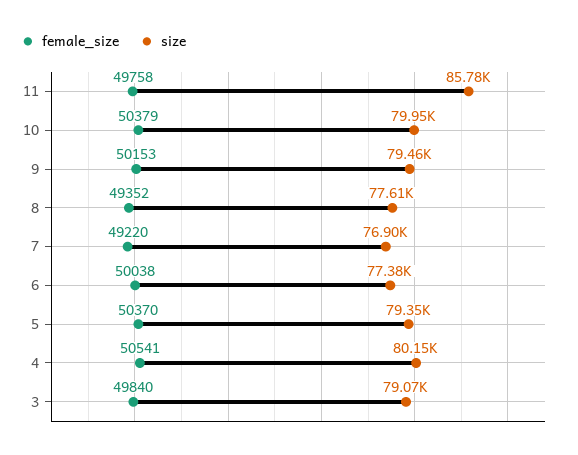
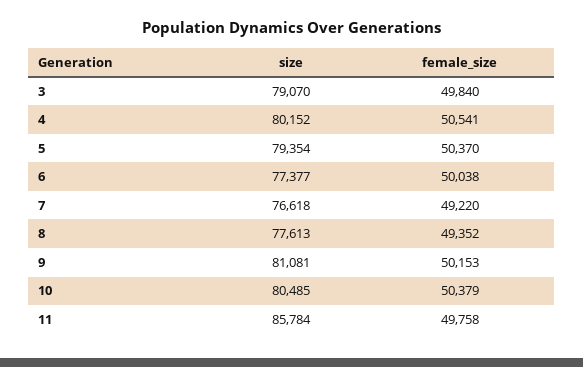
  {
    "female_size": {
      "11": 49758,
      "10": 50379,
      "9": 50153,
      "8": 49352,
      "7": 49220,
      "6": 50038,
      "5": 50370,
      "4": 50541,
      "3": 49840
    },
    "size": {
      "11": 85784,
-     "10": 79950,
+     "10": 80485,
-     "9": 79460,
+     "9": 81081,
      "8": 77613,
-     "7": 76900,
+     "7": 76618,
      "6": 77377,
      "5": 79354,
      "4": 80152,
      "3": 79070
    }
  }

